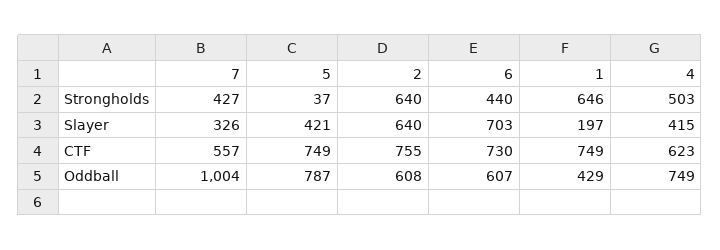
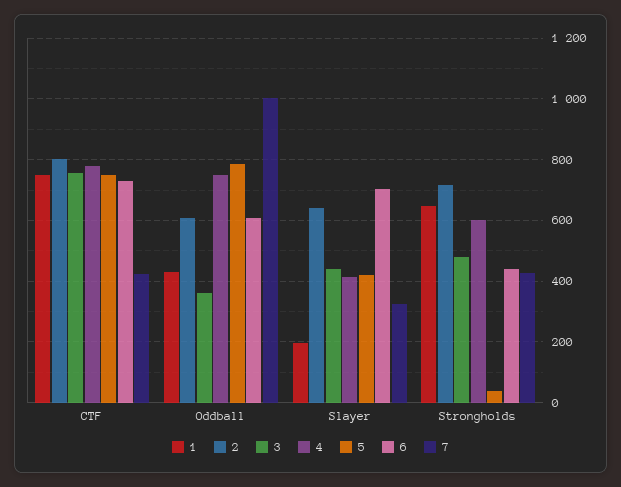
  {
    "7": {
      "Strongholds": 427,
      "Slayer": 326,
-     "CTF": 557,
+     "CTF": 420,
      "Oddball": 1004
    },
    "5": {
      "Strongholds": 37,
      "Slayer": 421,
      "CTF": 749,
      "Oddball": 787
    },
    "2": {
-     "Strongholds": 640,
+     "Strongholds": 720,
      "Slayer": 640,
-     "CTF": 755,
+     "CTF": 800,
      "Oddball": 608
    },
    "6": {
      "Strongholds": 440,
      "Slayer": 703,
      "CTF": 730,
      "Oddball": 607
    },
    "1": {
      "Strongholds": 646,
      "Slayer": 197,
      "CTF": 749,
      "Oddball": 429
    },
    "4": {
-     "Strongholds": 503,
+     "Strongholds": 600,
      "Slayer": 415,
-     "CTF": 623,
+     "CTF": 780,
      "Oddball": 749
-   }
+   },
+   "3": {
+     "CTF": 760,
+     "Oddball": 360,
+     "Slayer": 440,
+     "Strongholds": 480
+   }
  }

